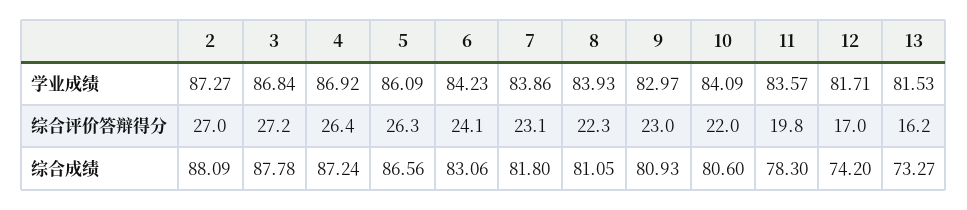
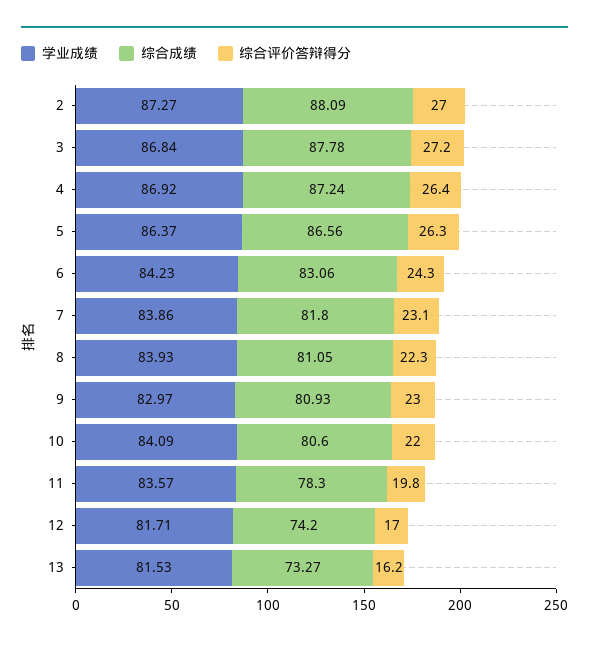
  {
    "学业成绩": {
      "2": 87.27,
      "3": 86.84,
      "4": 86.92,
-     "5": 86.09,
+     "5": 86.37,
      "6": 84.23,
      "7": 83.86,
      "8": 83.93,
      "9": 82.97,
      "10": 84.09,
      "11": 83.57,
      "12": 81.71,
      "13": 81.53
    },
    "综合评价答辩得分": {
      "2": 27,
      "3": 27.2,
      "4": 26.4,
      "5": 26.3,
-     "6": 24.1,
+     "6": 24.3,
      "7": 23.1,
      "8": 22.3,
      "9": 23,
      "10": 22,
      "11": 19.8,
      "12": 17,
      "13": 16.2
    },
    "综合成绩": {
      "2": 88.09,
      "3": 87.78,
      "4": 87.24,
      "5": 86.56,
      "6": 83.06,
      "7": 81.8,
      "8": 81.05,
      "9": 80.93,
      "10": 80.6,
      "11": 78.3,
      "12": 74.2,
      "13": 73.27
    }
  }

